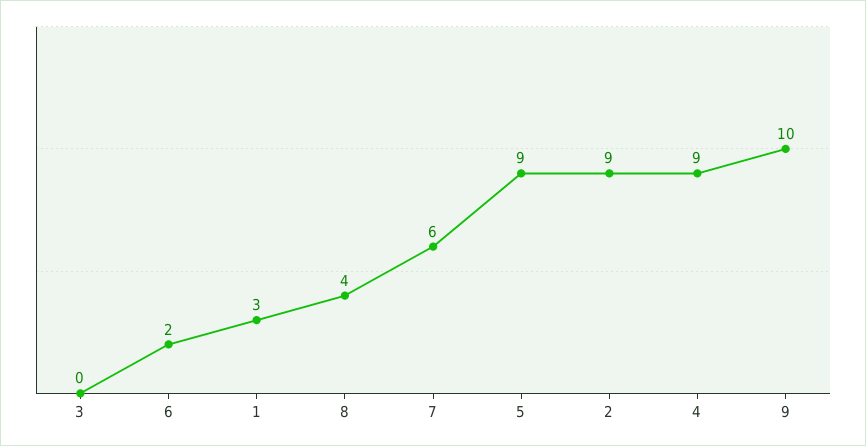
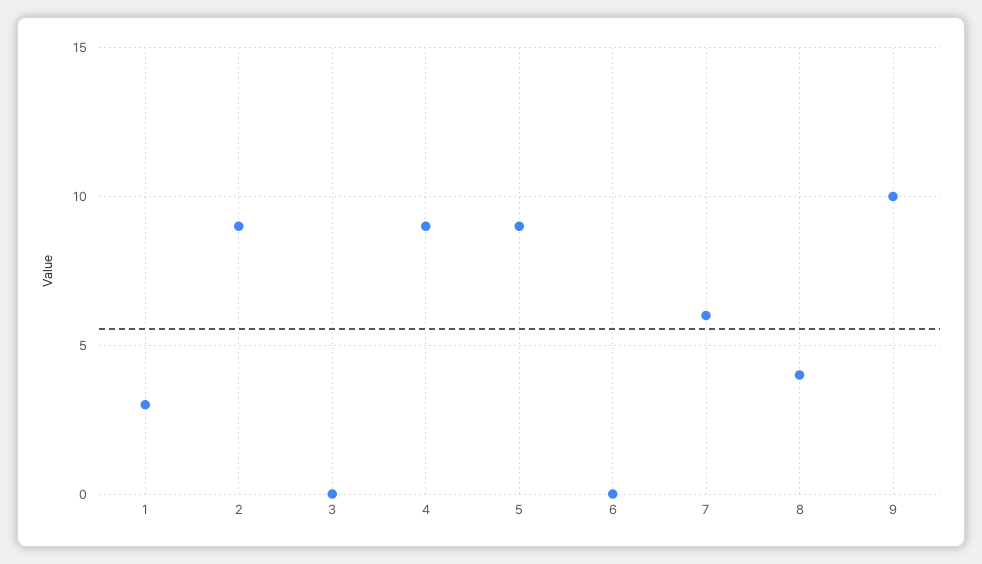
  {
    "3": 0,
-   "6": 2,
+   "6": 0,
    "1": 3,
    "8": 4,
    "7": 6,
    "5": 9,
    "2": 9,
    "4": 9,
    "9": 10
  }

